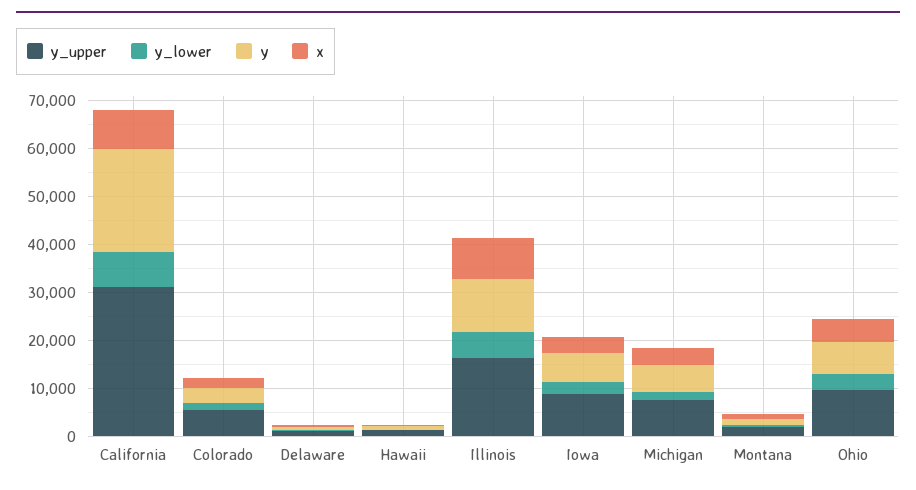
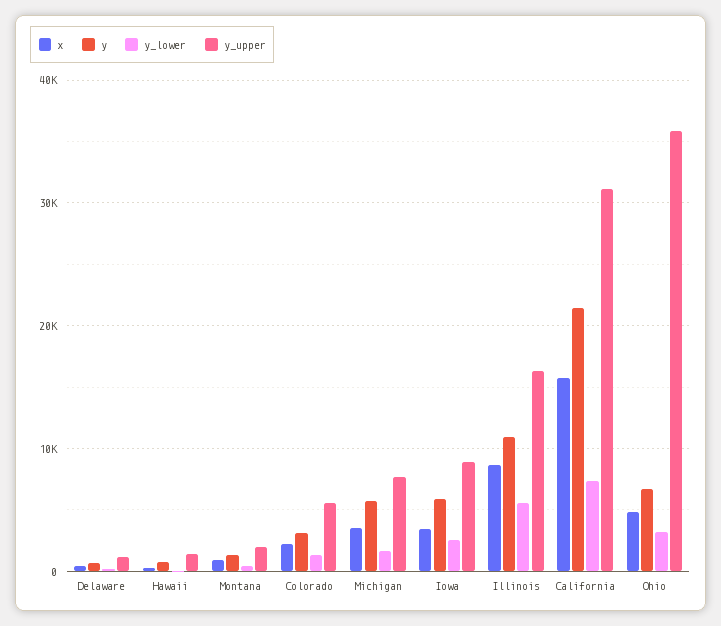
  {
    "y_upper": {
      "California": 31000,
      "Colorado": 6000,
      "Delaware": 1000,
      "Hawaii": 1000,
      "Illinois": 16000,
      "Iowa": 9000,
      "Michigan": 8000,
      "Montana": 2000,
-     "Ohio": 10000
+     "Ohio": 36000
    },
    "y_lower": {
      "California": 7000,
      "Colorado": 1000,
      "Delaware": 0,
      "Hawaii": 0,
      "Illinois": 6000,
      "Iowa": 3000,
      "Michigan": 2000,
      "Montana": 0,
      "Ohio": 3000
    },
    "y": {
      "California": 21000,
      "Colorado": 3000,
      "Delaware": 1000,
      "Hawaii": 1000,
      "Illinois": 11000,
      "Iowa": 6000,
      "Michigan": 6000,
      "Montana": 1000,
      "Ohio": 7000
    },
    "x": {
-     "California": 8000,
+     "California": 16000,
      "Colorado": 2000,
      "Delaware": 0,
      "Hawaii": 0,
      "Illinois": 9000,
      "Iowa": 3000,
      "Michigan": 4000,
      "Montana": 1000,
      "Ohio": 5000
    }
  }

